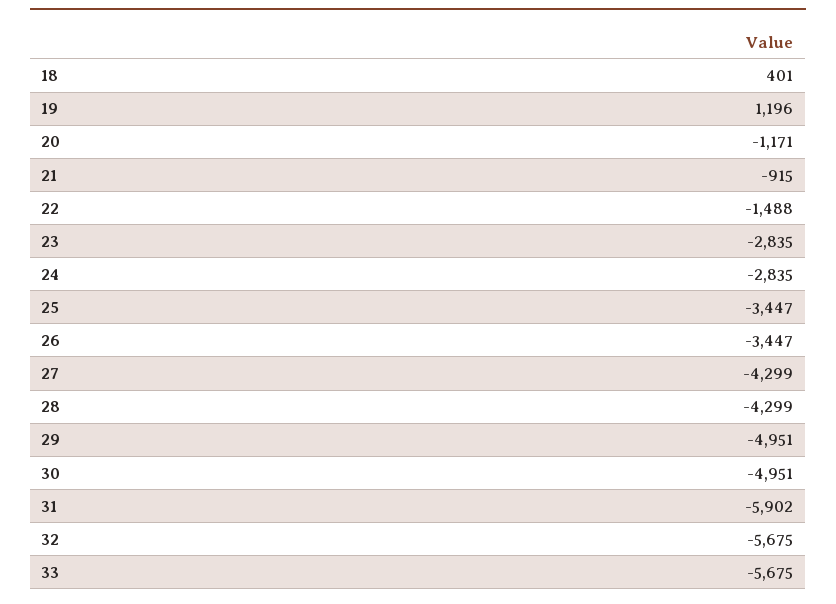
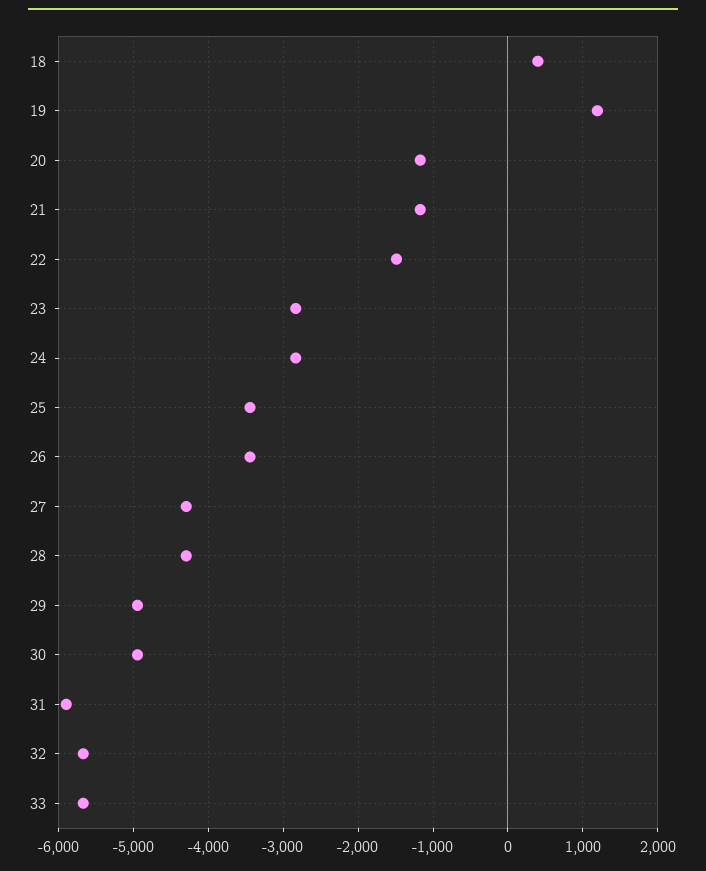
  {
    "18": 401,
    "19": 1196,
    "20": -1171,
-   "21": -915,
+   "21": -1200,
    "22": -1488,
    "23": -2835,
    "24": -2835,
    "25": -3447,
    "26": -3447,
    "27": -4299,
    "28": -4299,
    "29": -4951,
    "30": -4951,
    "31": -5902,
    "32": -5675,
    "33": -5675
  }

